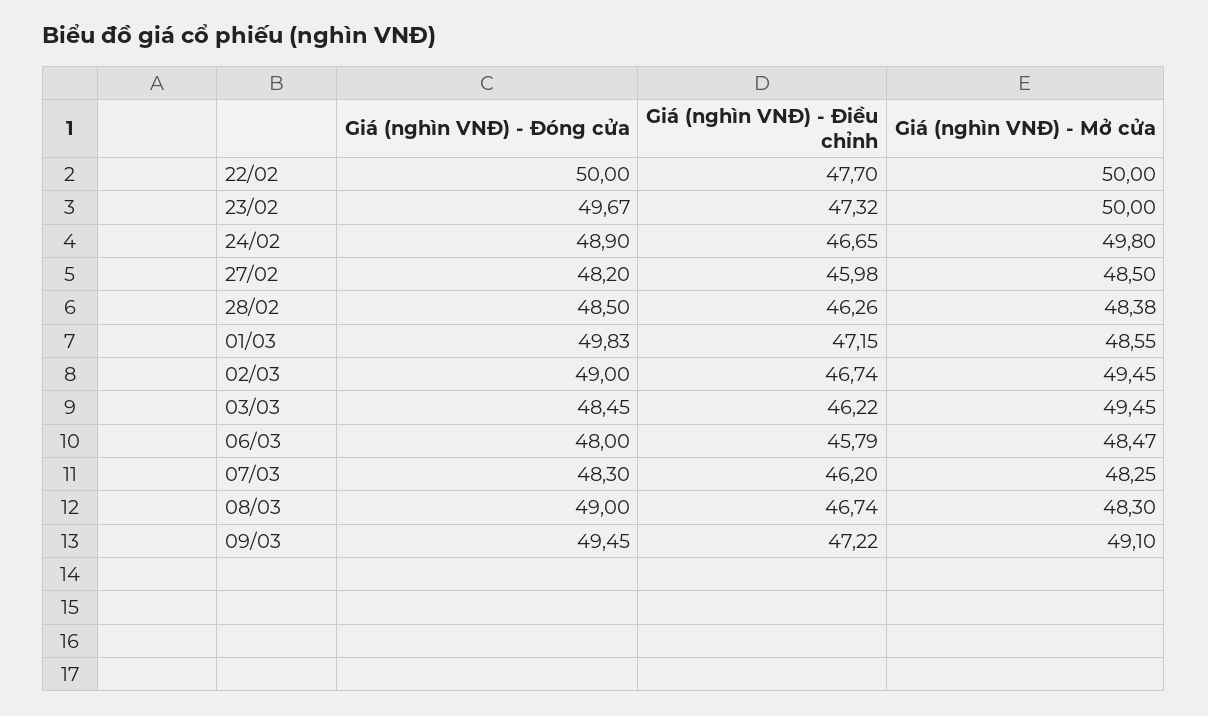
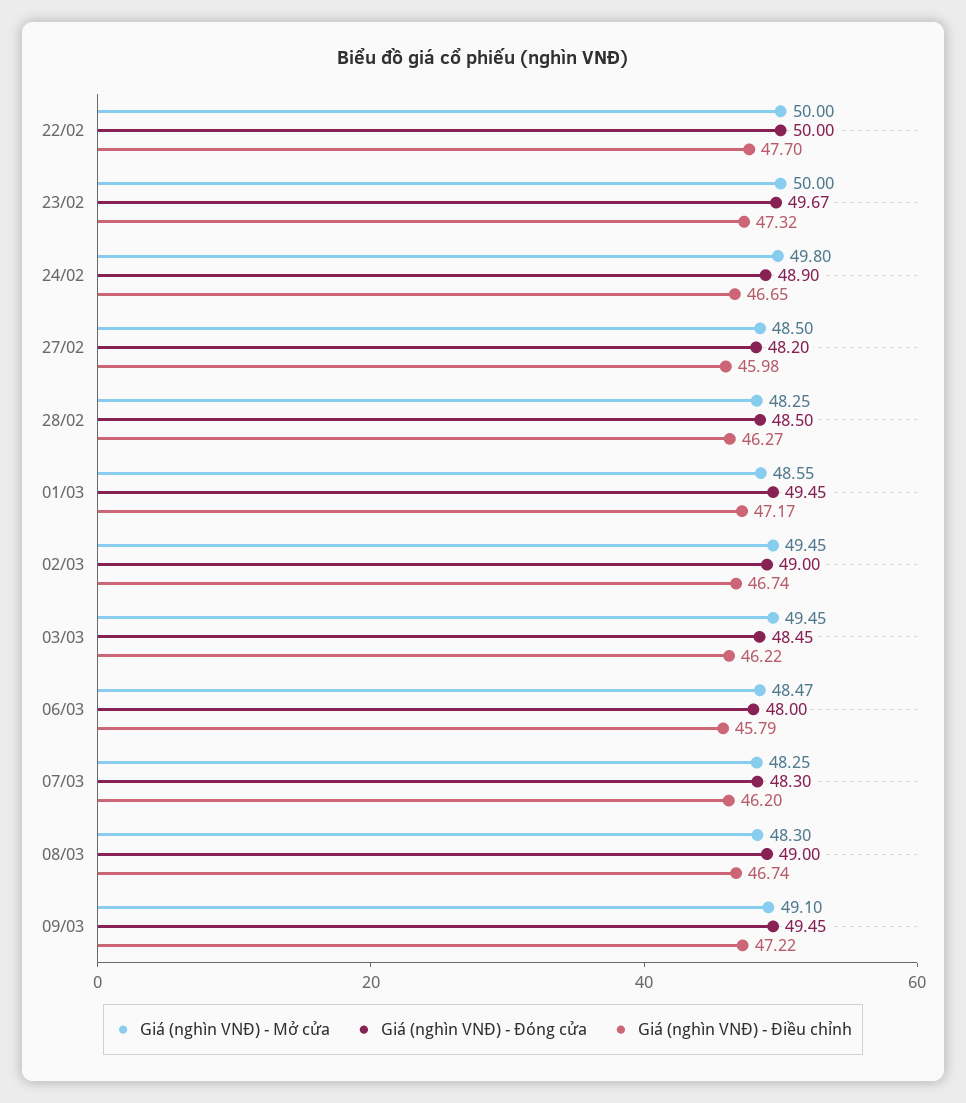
  {
    "Giá (nghìn VNĐ) - Đóng cửa": {
      "22/02": 50,
      "23/02": 49.67,
      "24/02": 48.9,
      "27/02": 48.2,
      "28/02": 48.5,
-     "01/03": 49.83,
+     "01/03": 49.45,
      "02/03": 49,
      "03/03": 48.45,
      "06/03": 48,
      "07/03": 48.3,
      "08/03": 49,
      "09/03": 49.45
    },
    "Giá (nghìn VNĐ) - Điều chỉnh": {
      "22/02": 47.7,
      "23/02": 47.32,
      "24/02": 46.65,
      "27/02": 45.98,
-     "28/02": 46.26,
+     "28/02": 46.27,
-     "01/03": 47.15,
+     "01/03": 47.17,
      "02/03": 46.74,
      "03/03": 46.22,
      "06/03": 45.79,
      "07/03": 46.2,
      "08/03": 46.74,
      "09/03": 47.22
    },
    "Giá (nghìn VNĐ) - Mở cửa": {
      "22/02": 50,
      "23/02": 50,
      "24/02": 49.8,
      "27/02": 48.5,
-     "28/02": 48.38,
+     "28/02": 48.25,
      "01/03": 48.55,
      "02/03": 49.45,
      "03/03": 49.45,
      "06/03": 48.47,
      "07/03": 48.25,
      "08/03": 48.3,
      "09/03": 49.1
    }
  }

